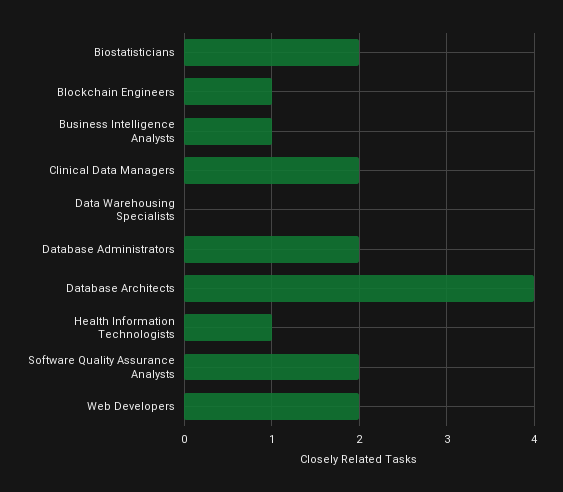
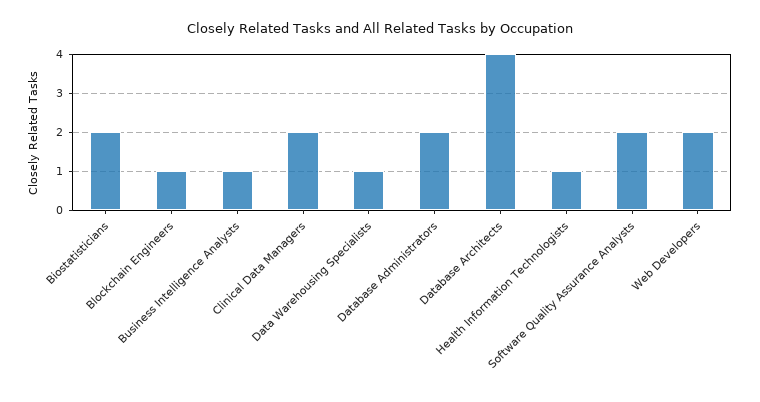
  {
    "Biostatisticians": 2,
    "Blockchain Engineers": 1,
    "Business Intelligence Analysts": 1,
    "Clinical Data Managers": 2,
-   "Data Warehousing Specialists": 0,
+   "Data Warehousing Specialists": 1,
    "Database Administrators": 2,
    "Database Architects": 4,
    "Health Information Technologists": 1,
    "Software Quality Assurance Analysts": 2,
    "Web Developers": 2
  }

